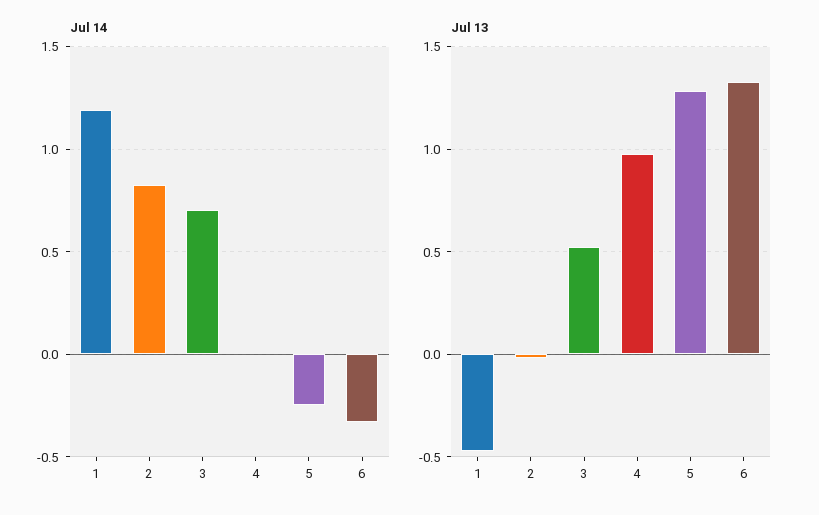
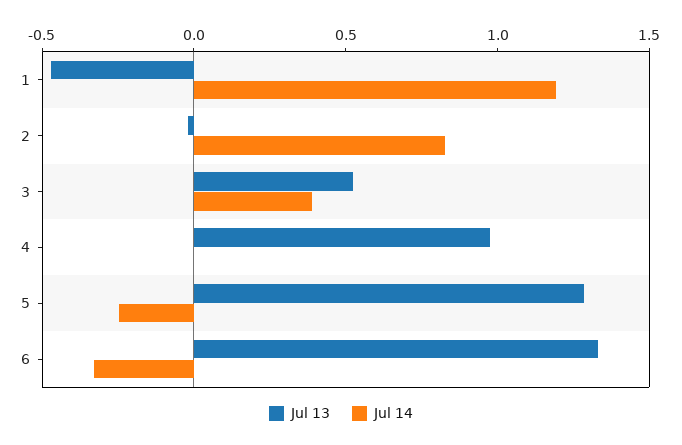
  {
    "Jul 14": {
      "1": 1.2,
      "2": 0.85,
-     "3": 0.7,
+     "3": 0.4,
      "4": 0,
      "5": -0.25,
      "6": -0.35
    },
    "Jul 13": {
      "1": -0.45,
      "2": 0,
      "3": 0.5,
      "4": 1,
      "5": 1.3,
      "6": 1.35
    }
  }

